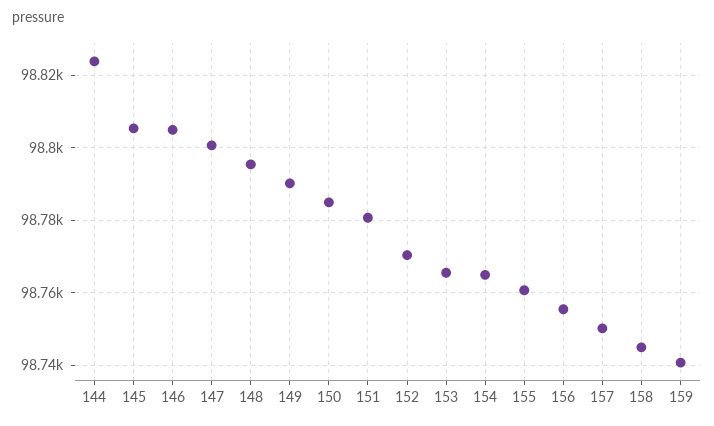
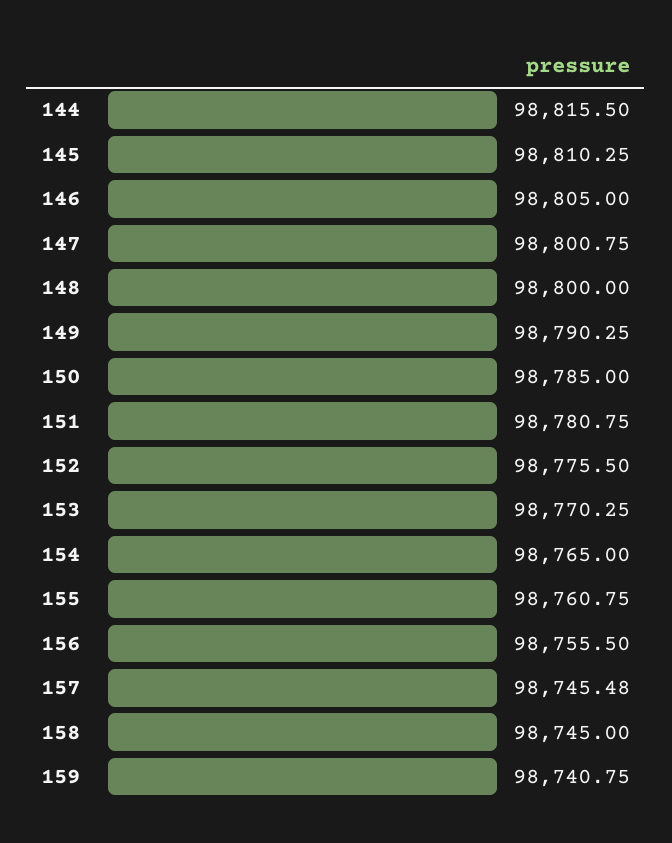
  {
-   "144": 98824,
+   "144": 98815.5,
-   "145": 98806,
+   "145": 98810.25,
    "146": 98805,
    "147": 98800.75,
-   "148": 98796,
+   "148": 98800,
    "149": 98790.25,
    "150": 98785,
    "151": 98780.75,
-   "152": 98770,
+   "152": 98775.5,
-   "153": 98766,
+   "153": 98770.25,
    "154": 98765,
    "155": 98760.75,
    "156": 98755.5,
-   "157": 98750,
+   "157": 98745.48,
    "158": 98745,
    "159": 98740.75
  }

